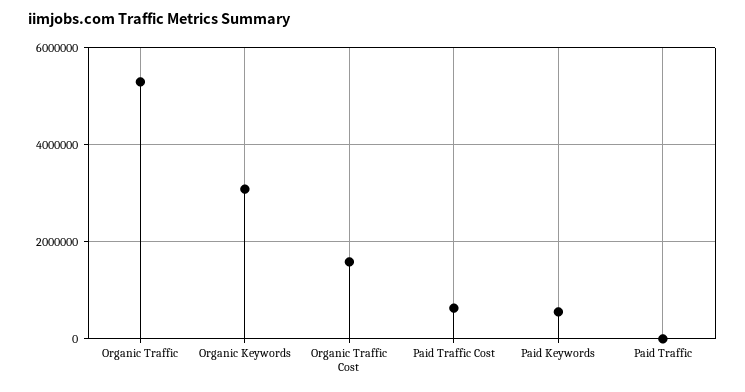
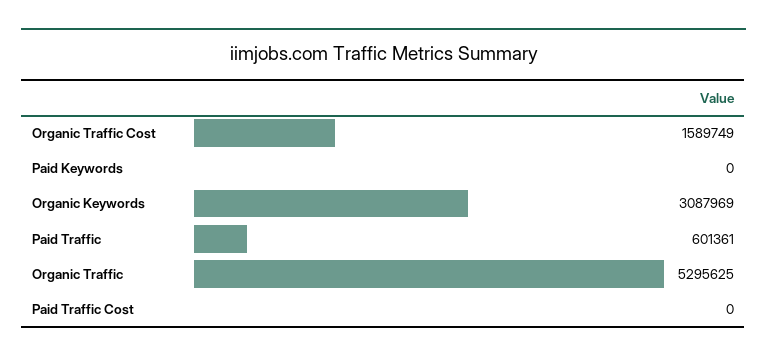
  {
    "Organic Traffic": 5295625,
    "Organic Keywords": 3087969,
    "Organic Traffic Cost": 1589749,
-   "Paid Traffic Cost": 600000,
+   "Paid Traffic Cost": 0,
-   "Paid Keywords": 600000,
+   "Paid Keywords": 0,
-   "Paid Traffic": 0
+   "Paid Traffic": 601361
  }

